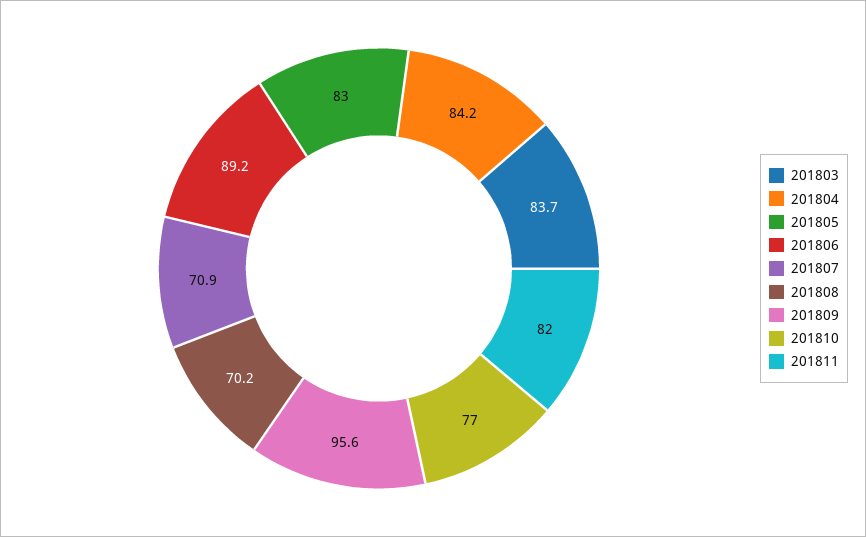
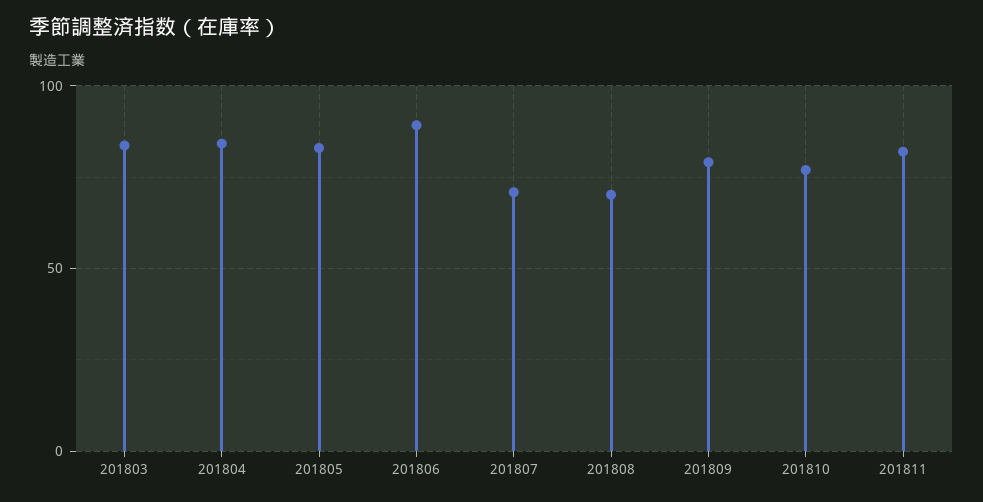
  {
    "201803": 83.7,
    "201804": 84.2,
    "201805": 83,
    "201806": 89.2,
    "201807": 70.9,
    "201808": 70.2,
-   "201809": 95.6,
+   "201809": 80,
    "201810": 77,
    "201811": 82
  }

